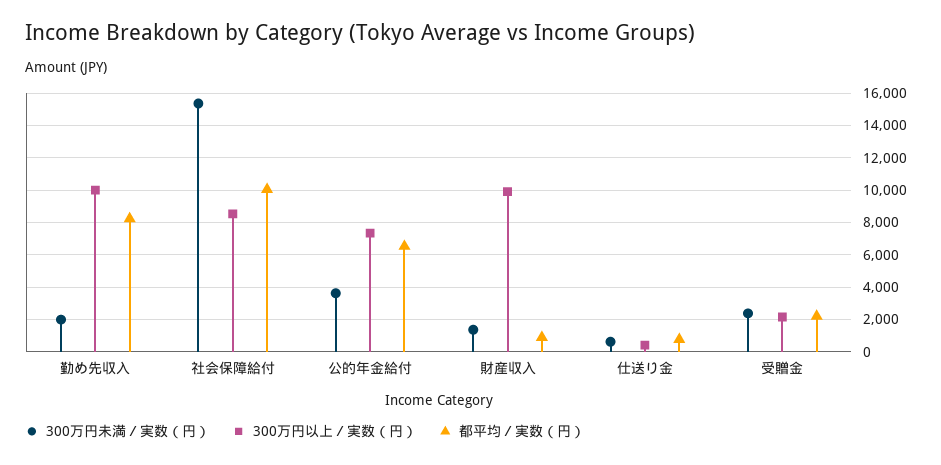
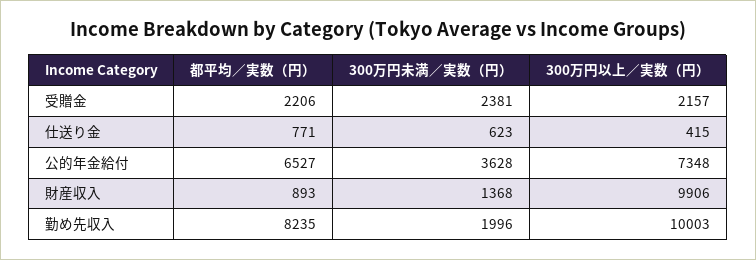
  {
    "300万円未満／実数（円）": {
      "勤め先収入": 1996,
-     "社会保障給付": 15500,
      "公的年金給付": 3628,
      "財産収入": 1368,
      "仕送り金": 623,
      "受贈金": 2381
    },
    "300万円以上／実数（円）": {
      "勤め先収入": 10003,
-     "社会保障給付": 8500,
      "公的年金給付": 7348,
      "財産収入": 9906,
      "仕送り金": 415,
      "受贈金": 2157
    },
    "都平均／実数（円）": {
      "勤め先収入": 8235,
-     "社会保障給付": 10000,
      "公的年金給付": 6527,
      "財産収入": 893,
      "仕送り金": 771,
      "受贈金": 2206
    }
  }

